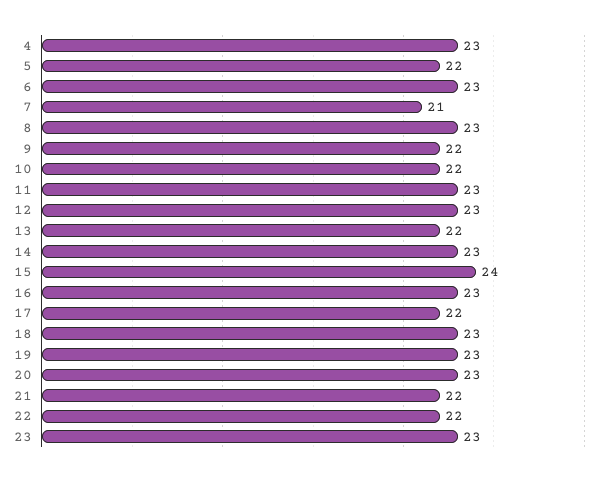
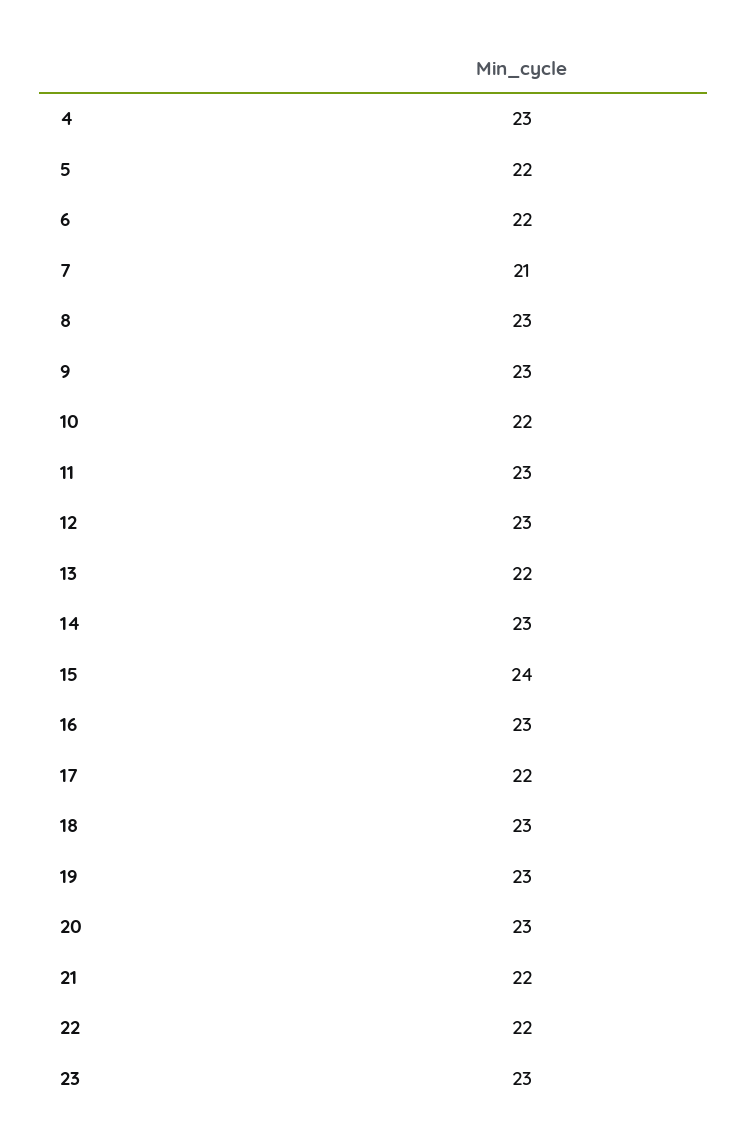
  {
    "4": 23,
    "5": 22,
-   "6": 23,
+   "6": 22,
    "7": 21,
    "8": 23,
-   "9": 22,
+   "9": 23,
    "10": 22,
    "11": 23,
    "12": 23,
    "13": 22,
    "14": 23,
    "15": 24,
    "16": 23,
    "17": 22,
    "18": 23,
    "19": 23,
    "20": 23,
    "21": 22,
    "22": 22,
    "23": 23
  }

